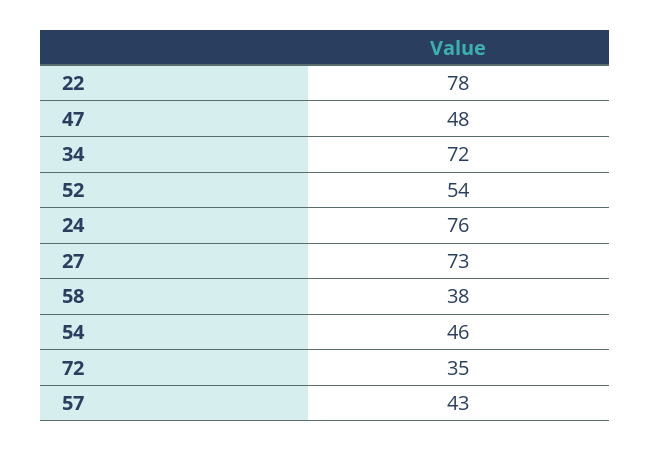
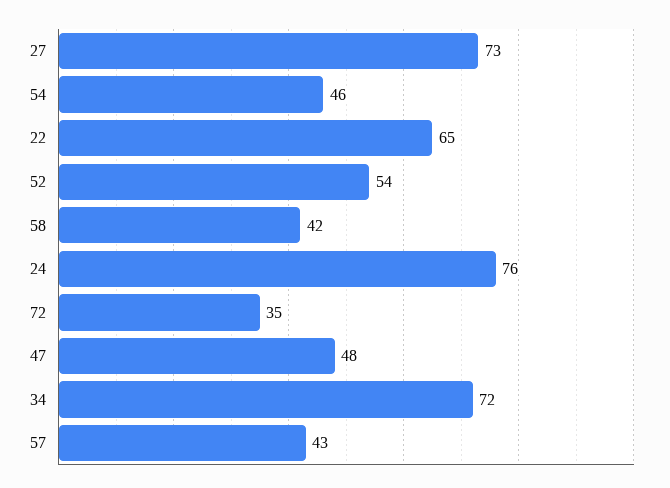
  {
-   "22": 78,
+   "22": 65,
    "47": 48,
    "34": 72,
    "52": 54,
    "24": 76,
    "27": 73,
-   "58": 38,
+   "58": 42,
    "54": 46,
    "72": 35,
    "57": 43
  }

